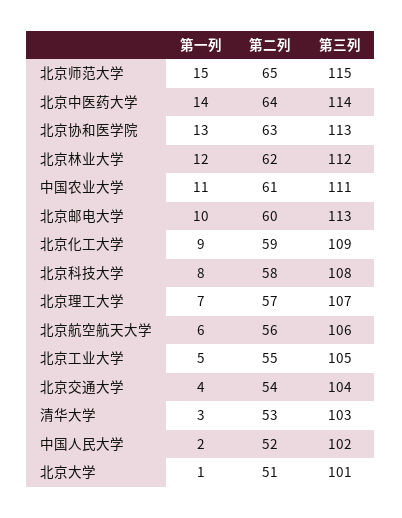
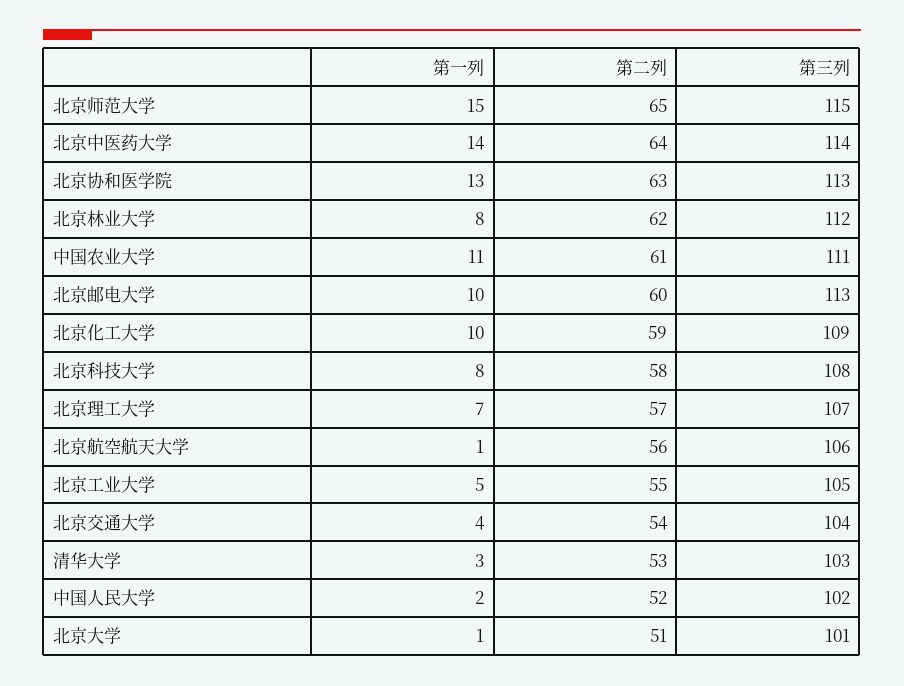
  {
    "第一列": {
      "北京师范大学": 15,
      "北京中医药大学": 14,
      "北京协和医学院": 13,
-     "北京林业大学": 12,
+     "北京林业大学": 8,
      "中国农业大学": 11,
      "北京邮电大学": 10,
-     "北京化工大学": 9,
+     "北京化工大学": 10,
      "北京科技大学": 8,
      "北京理工大学": 7,
-     "北京航空航天大学": 6,
+     "北京航空航天大学": 1,
      "北京工业大学": 5,
      "北京交通大学": 4,
      "清华大学": 3,
      "中国人民大学": 2,
      "北京大学": 1
    },
    "第二列": {
      "北京师范大学": 65,
      "北京中医药大学": 64,
      "北京协和医学院": 63,
      "北京林业大学": 62,
      "中国农业大学": 61,
      "北京邮电大学": 60,
      "北京化工大学": 59,
      "北京科技大学": 58,
      "北京理工大学": 57,
      "北京航空航天大学": 56,
      "北京工业大学": 55,
      "北京交通大学": 54,
      "清华大学": 53,
      "中国人民大学": 52,
      "北京大学": 51
    },
    "第三列": {
      "北京师范大学": 115,
      "北京中医药大学": 114,
      "北京协和医学院": 113,
      "北京林业大学": 112,
      "中国农业大学": 111,
      "北京邮电大学": 113,
      "北京化工大学": 109,
      "北京科技大学": 108,
      "北京理工大学": 107,
      "北京航空航天大学": 106,
      "北京工业大学": 105,
      "北京交通大学": 104,
      "清华大学": 103,
      "中国人民大学": 102,
      "北京大学": 101
    }
  }

